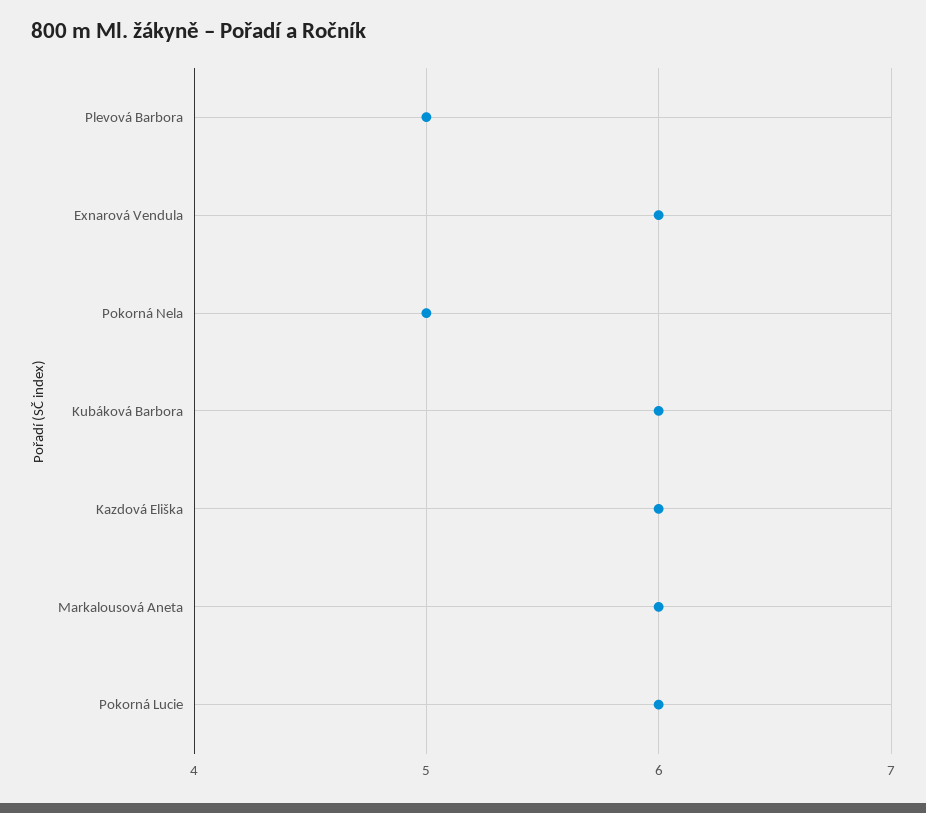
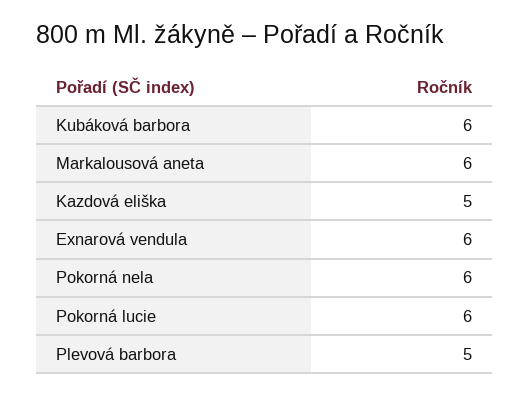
  {
    "Plevová Barbora": 5,
    "Exnarová Vendula": 6,
-   "Pokorná Nela": 5,
+   "Pokorná Nela": 6,
    "Kubáková Barbora": 6,
-   "Kazdová Eliška": 6,
+   "Kazdová Eliška": 5,
    "Markalousová Aneta": 6,
    "Pokorná Lucie": 6
  }

